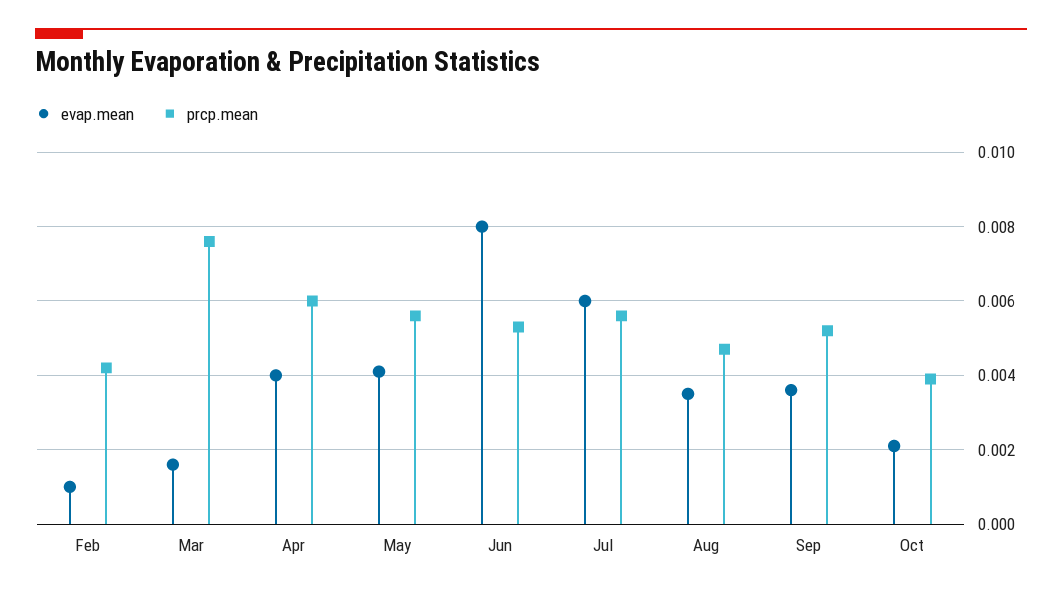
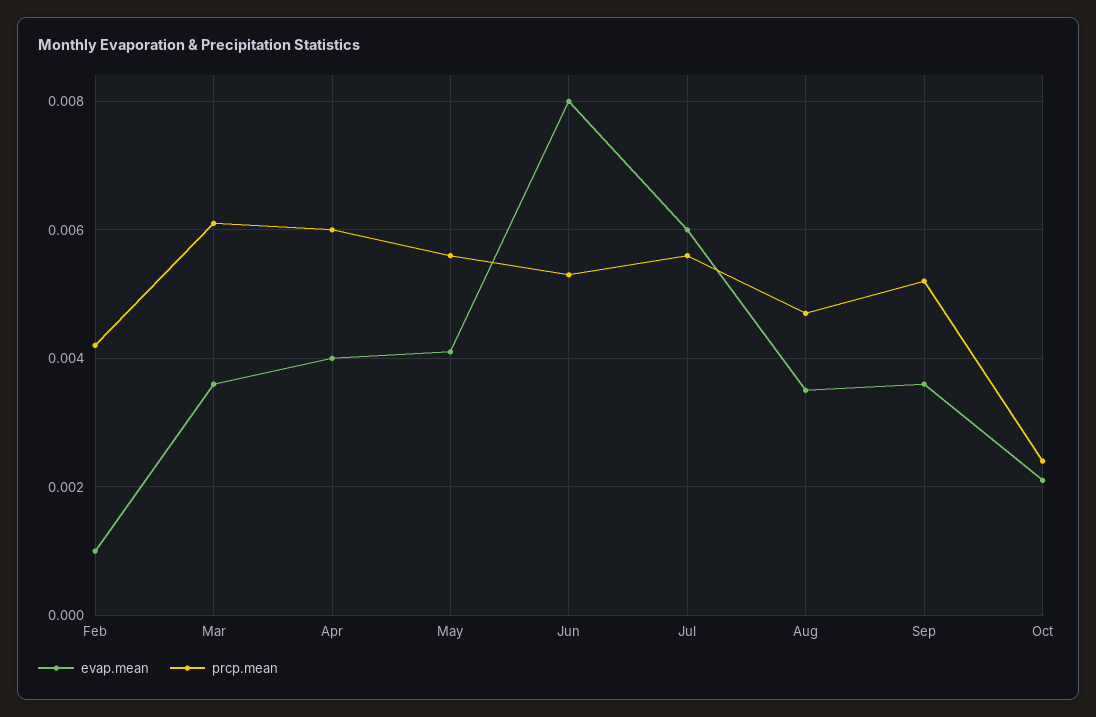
  {
    "evap.mean": {
      "Feb": 0.001,
-     "Mar": 0.0015,
+     "Mar": 0.0035,
      "Apr": 0.004,
      "May": 0.004,
      "Jun": 0.008,
      "Jul": 0.006,
      "Aug": 0.0035,
      "Sep": 0.0035,
      "Oct": 0.002
    },
    "prcp.mean": {
      "Feb": 0.004,
-     "Mar": 0.0075,
+     "Mar": 0.006,
      "Apr": 0.006,
      "May": 0.0055,
      "Jun": 0.0055,
      "Jul": 0.0055,
      "Aug": 0.0045,
      "Sep": 0.005,
-     "Oct": 0.004
+     "Oct": 0.0025
    }
  }

